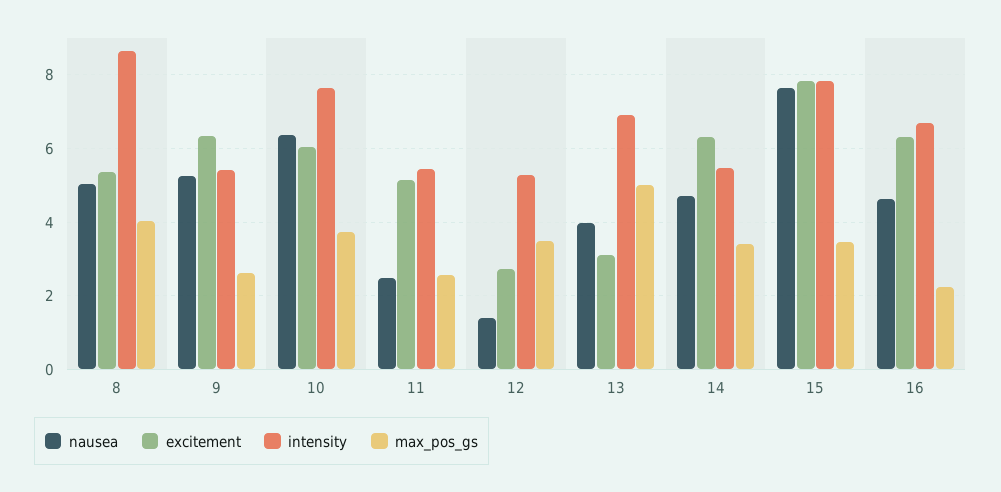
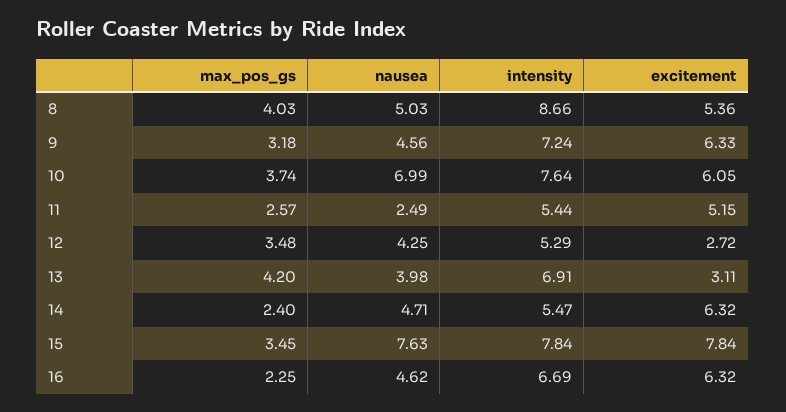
  {
    "nausea": {
      "8": 5.03,
-     "9": 5.2,
+     "9": 4.56,
-     "10": 6.4,
+     "10": 6.99,
      "11": 2.49,
-     "12": 1.4,
+     "12": 4.25,
      "13": 3.98,
      "14": 4.71,
      "15": 7.63,
      "16": 4.62
    },
    "excitement": {
      "8": 5.36,
      "9": 6.33,
      "10": 6.05,
      "11": 5.15,
      "12": 2.72,
      "13": 3.11,
      "14": 6.32,
      "15": 7.84,
      "16": 6.32
    },
    "intensity": {
      "8": 8.66,
-     "9": 5.4,
+     "9": 7.24,
      "10": 7.64,
      "11": 5.44,
      "12": 5.29,
      "13": 6.91,
      "14": 5.47,
      "15": 7.84,
      "16": 6.69
    },
    "max_pos_gs": {
      "8": 4.03,
-     "9": 2.6,
+     "9": 3.18,
      "10": 3.74,
      "11": 2.57,
      "12": 3.48,
-     "13": 5,
+     "13": 4.2,
-     "14": 3.4,
+     "14": 2.4,
      "15": 3.45,
      "16": 2.25
    }
  }

